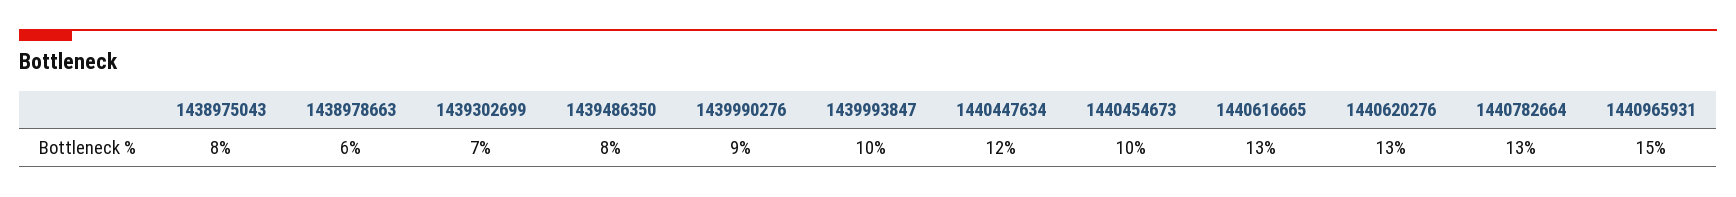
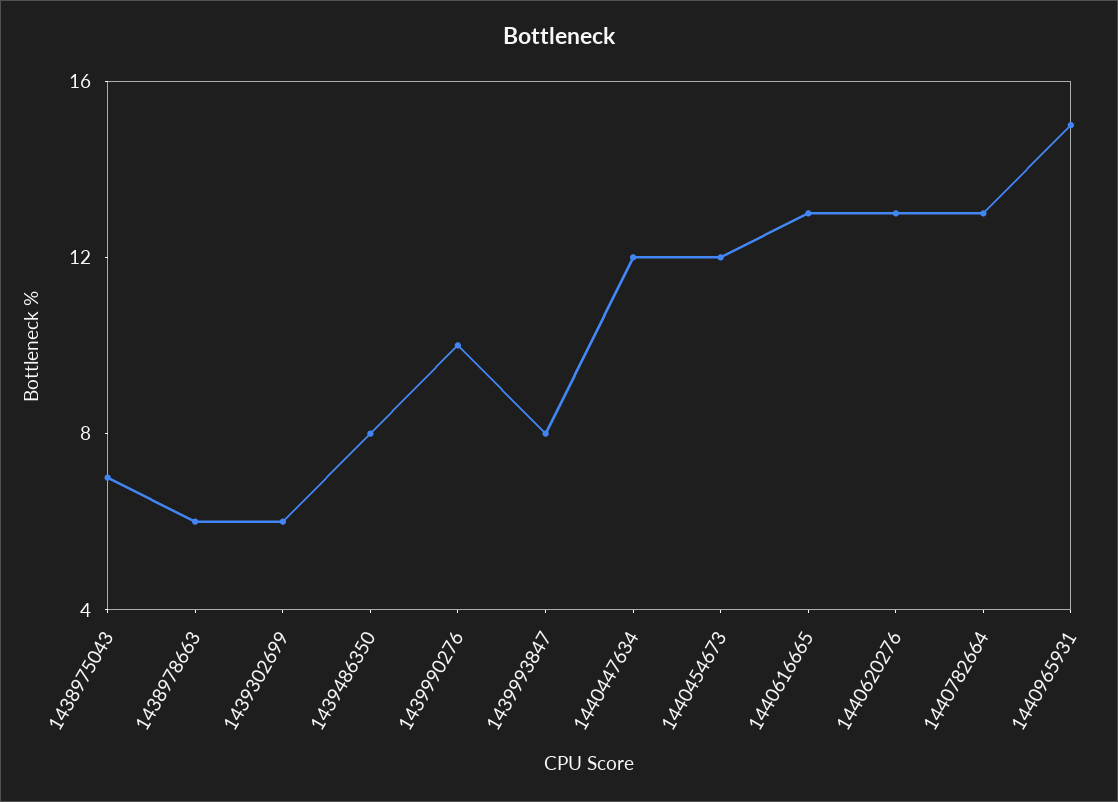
  {
-   "1438975043": 8,
+   "1438975043": 7,
    "1438978663": 6,
-   "1439302699": 7,
+   "1439302699": 6,
    "1439486350": 8,
-   "1439990276": 9,
+   "1439990276": 10,
-   "1439993847": 10,
+   "1439993847": 8,
    "1440447634": 12,
-   "1440454673": 10,
+   "1440454673": 12,
    "1440616665": 13,
    "1440620276": 13,
    "1440782664": 13,
    "1440965931": 15
  }

